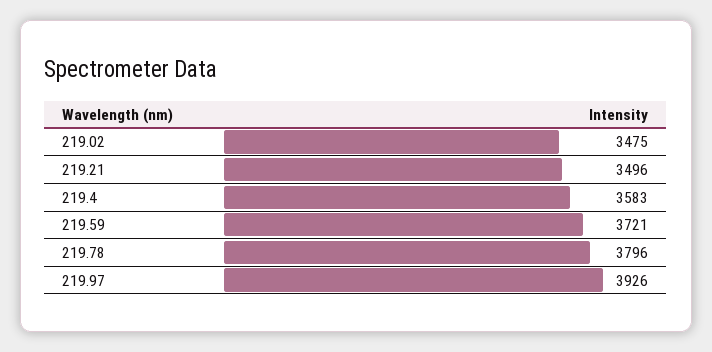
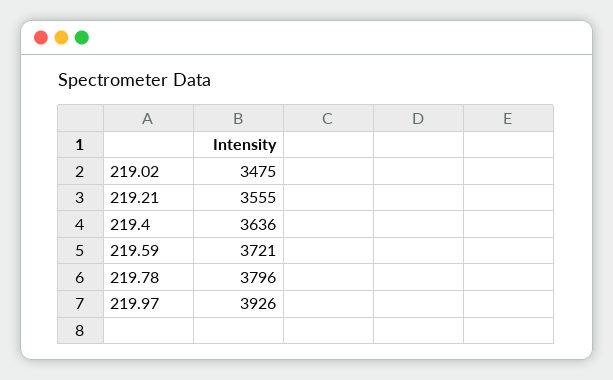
  {
    "219.02": 3475,
-   "219.21": 3496,
+   "219.21": 3555,
-   "219.4": 3583,
+   "219.4": 3636,
    "219.59": 3721,
    "219.78": 3796,
    "219.97": 3926
  }

